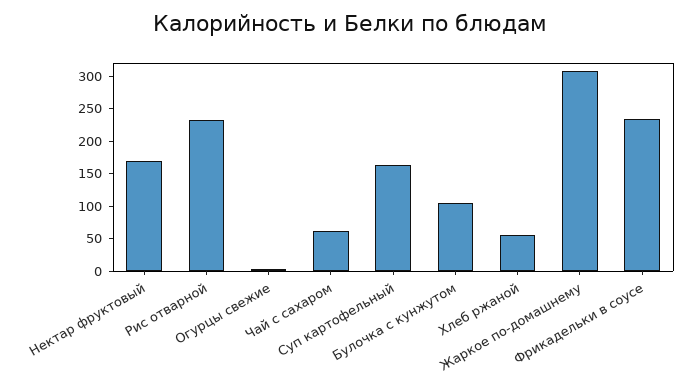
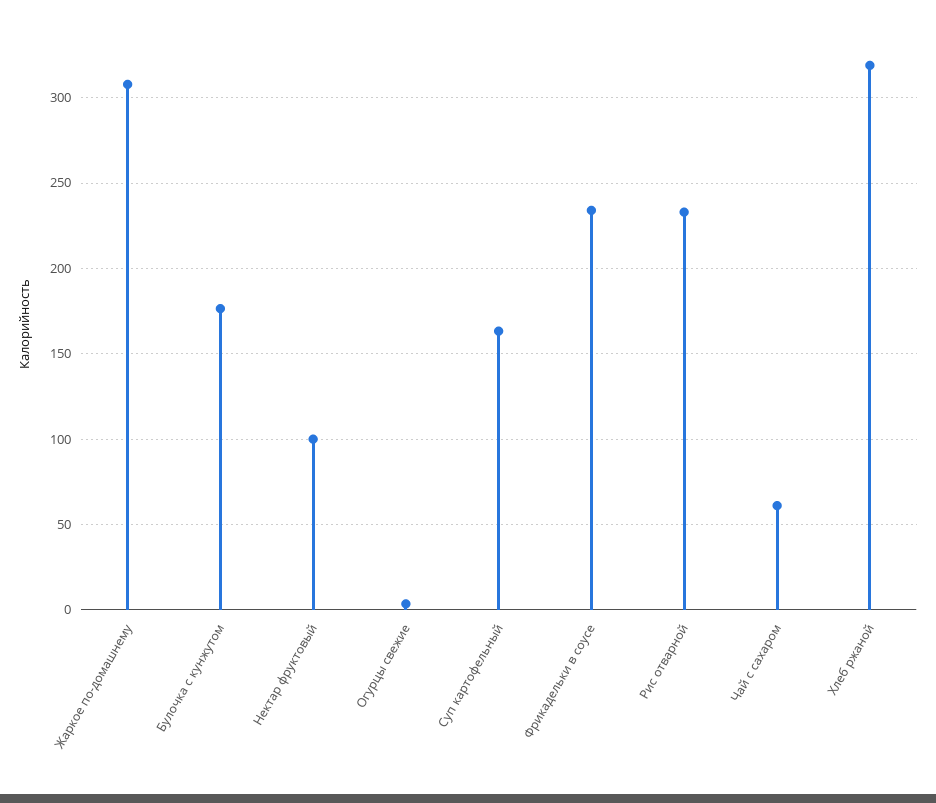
  {
-   "Нектар фруктовый": 175,
+   "Нектар фруктовый": 100,
    "Рис отварной": 235,
    "Огурцы свежие": 5,
    "Чай с сахаром": 60,
    "Суп картофельный": 165,
-   "Булочка с кунжутом": 100,
+   "Булочка с кунжутом": 175,
-   "Хлеб ржаной": 50,
+   "Хлеб ржаной": 320,
    "Жаркое по-домашнему": 310,
    "Фрикадельки в соусе": 235
  }

